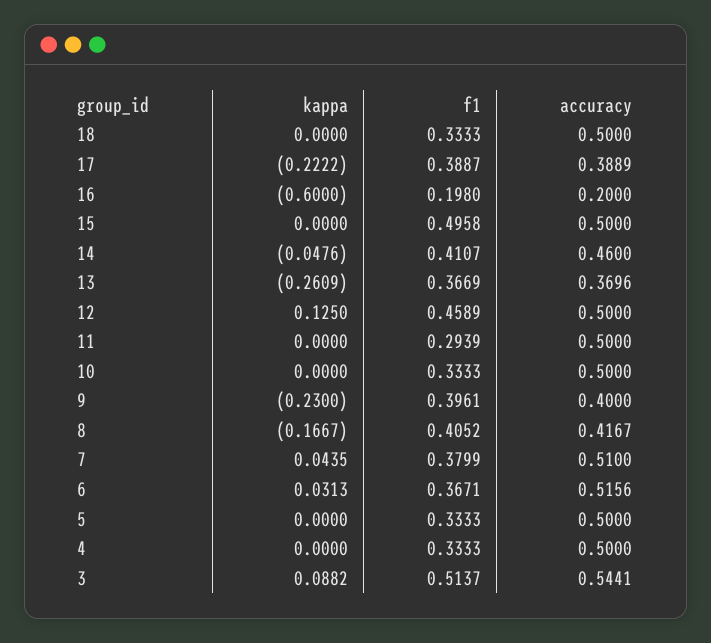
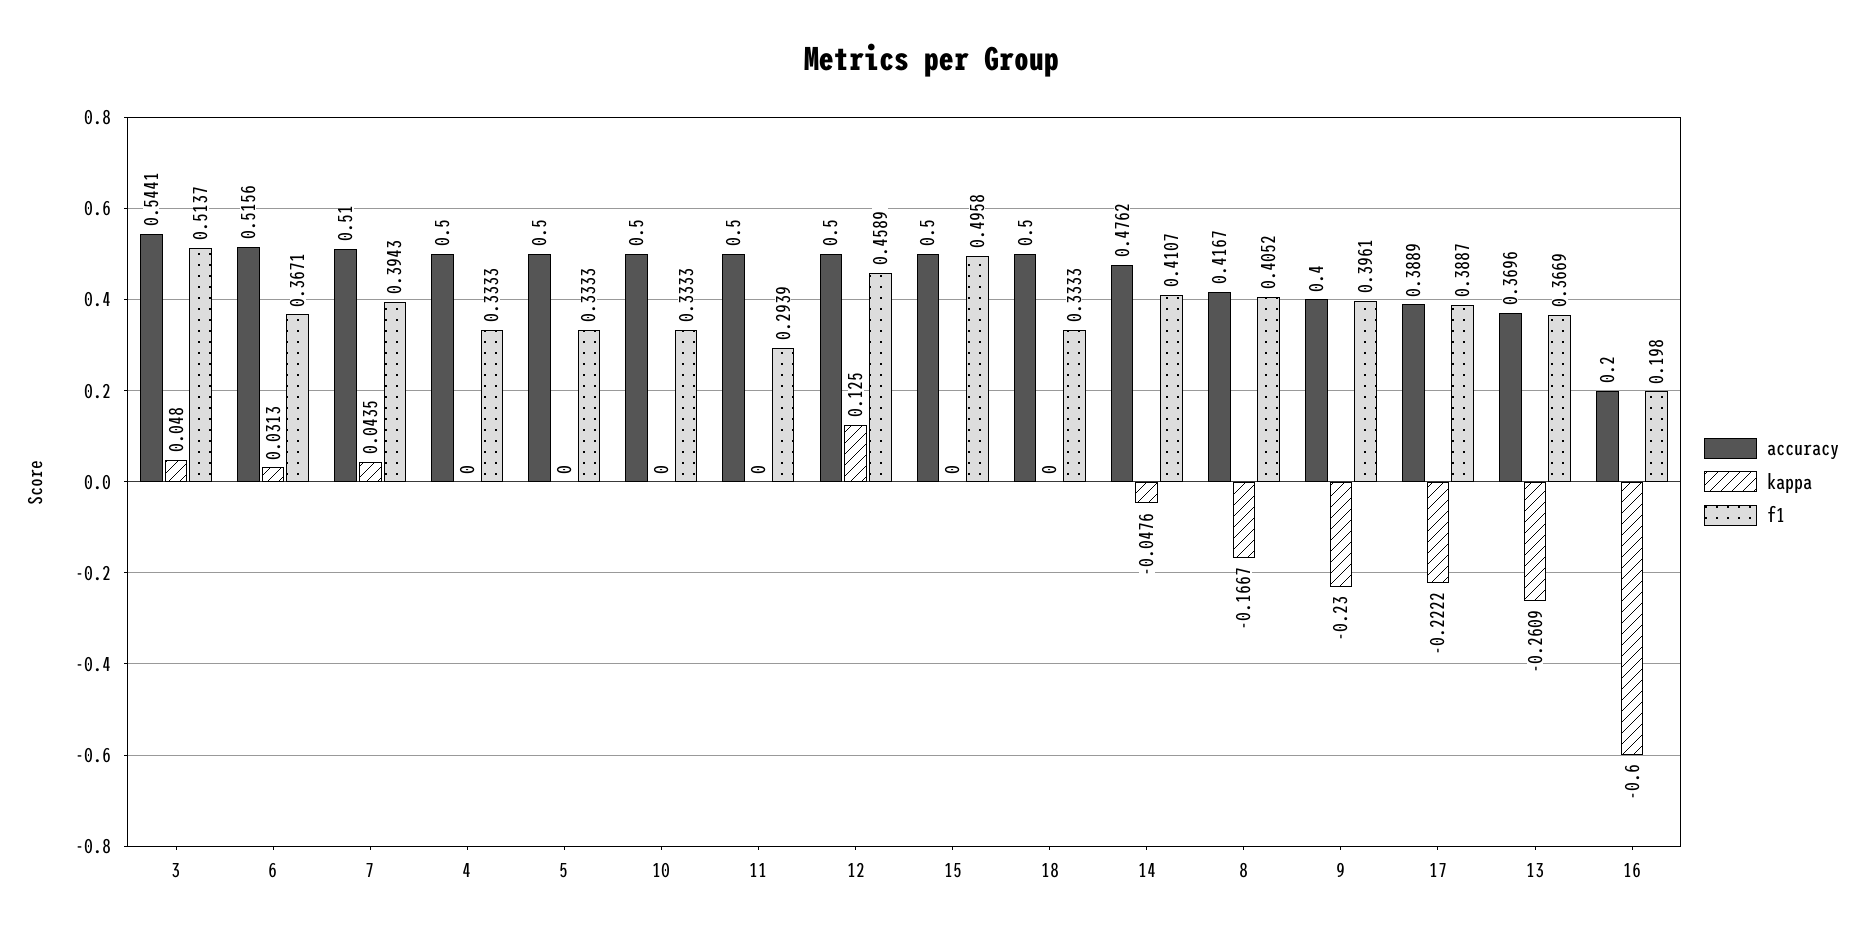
  {
    "kappa": {
      "18": 0,
      "17": -0.2222,
      "16": -0.6,
      "15": 0,
      "14": -0.0476,
      "13": -0.2609,
      "12": 0.125,
      "11": 0,
      "10": 0,
      "9": -0.23,
      "8": -0.1667,
      "7": 0.0435,
      "6": 0.0313,
      "5": 0,
      "4": 0,
-     "3": 0.0882
+     "3": 0.048
    },
    "f1": {
      "18": 0.3333,
      "17": 0.3887,
      "16": 0.198,
      "15": 0.4958,
      "14": 0.4107,
      "13": 0.3669,
      "12": 0.4589,
      "11": 0.2939,
      "10": 0.3333,
      "9": 0.3961,
      "8": 0.4052,
-     "7": 0.3799,
+     "7": 0.3943,
      "6": 0.3671,
      "5": 0.3333,
      "4": 0.3333,
      "3": 0.5137
    },
    "accuracy": {
      "18": 0.5,
      "17": 0.3889,
      "16": 0.2,
      "15": 0.5,
-     "14": 0.46,
+     "14": 0.4762,
      "13": 0.3696,
      "12": 0.5,
      "11": 0.5,
      "10": 0.5,
      "9": 0.4,
      "8": 0.4167,
      "7": 0.51,
      "6": 0.5156,
      "5": 0.5,
      "4": 0.5,
      "3": 0.5441
    }
  }

